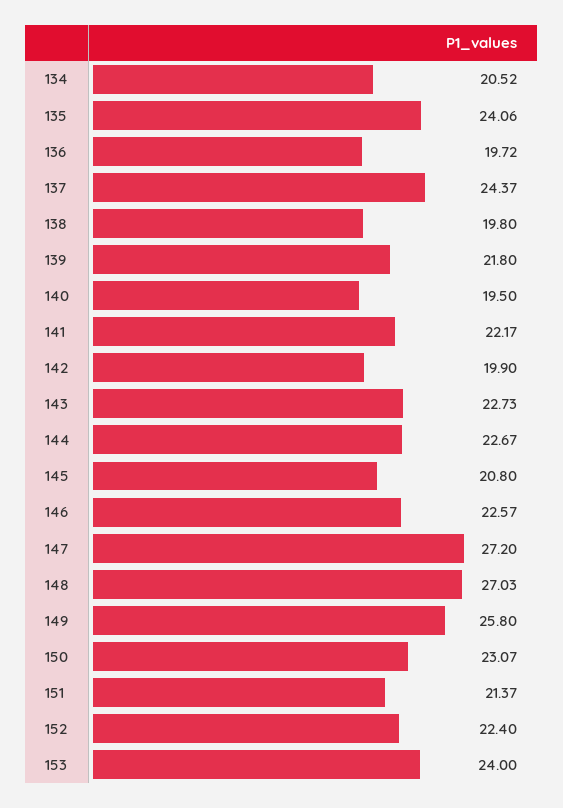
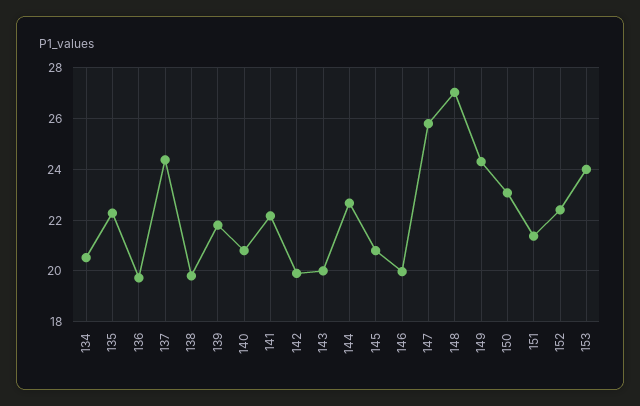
  {
    "134": 20.52,
-   "135": 24.06,
+   "135": 22.25,
    "136": 19.72,
    "137": 24.37,
    "138": 19.8,
    "139": 21.8,
-   "140": 19.5,
+   "140": 20.75,
    "141": 22.17,
    "142": 19.9,
-   "143": 22.73,
+   "143": 20,
    "144": 22.67,
    "145": 20.8,
-   "146": 22.57,
+   "146": 20,
-   "147": 27.2,
+   "147": 25.75,
    "148": 27.03,
-   "149": 25.8,
+   "149": 24.25,
    "150": 23.07,
    "151": 21.37,
    "152": 22.4,
    "153": 24
  }

